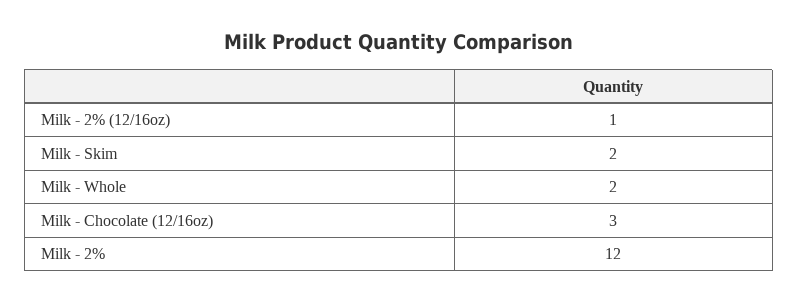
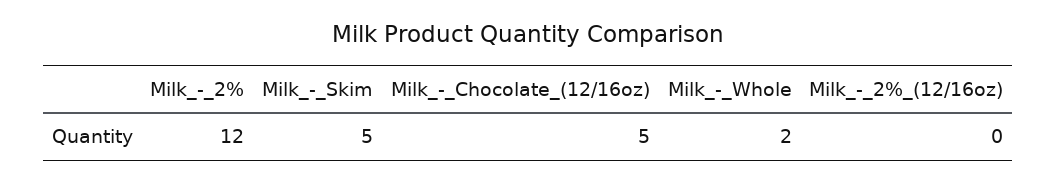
  {
-   "Milk - 2% (12/16oz)": 1,
+   "Milk - 2% (12/16oz)": 0,
-   "Milk - Skim": 2,
+   "Milk - Skim": 5,
    "Milk - Whole": 2,
-   "Milk - Chocolate (12/16oz)": 3,
+   "Milk - Chocolate (12/16oz)": 5,
    "Milk - 2%": 12
  }

